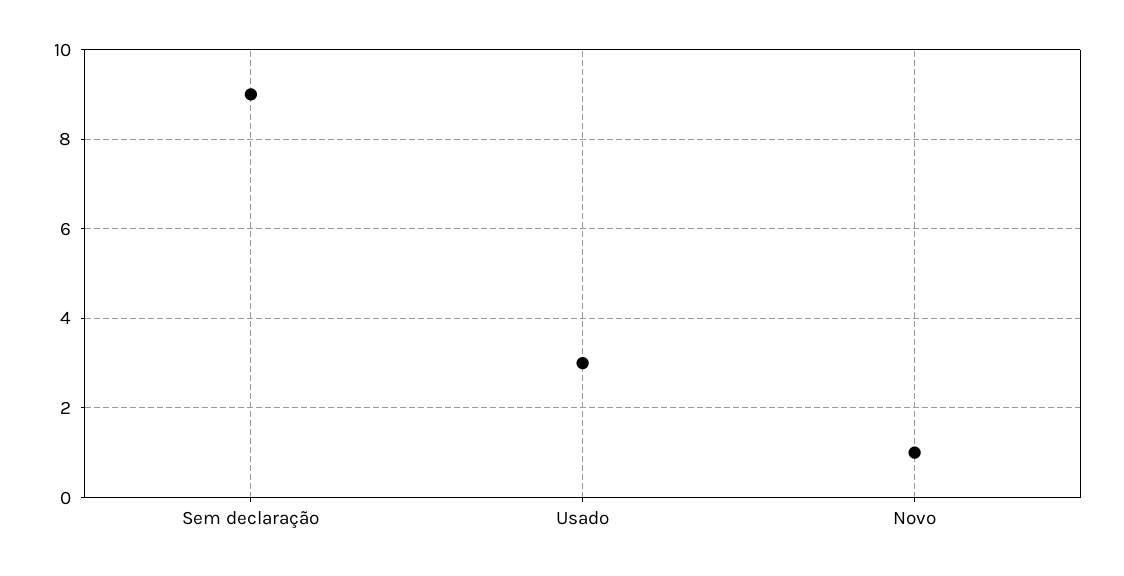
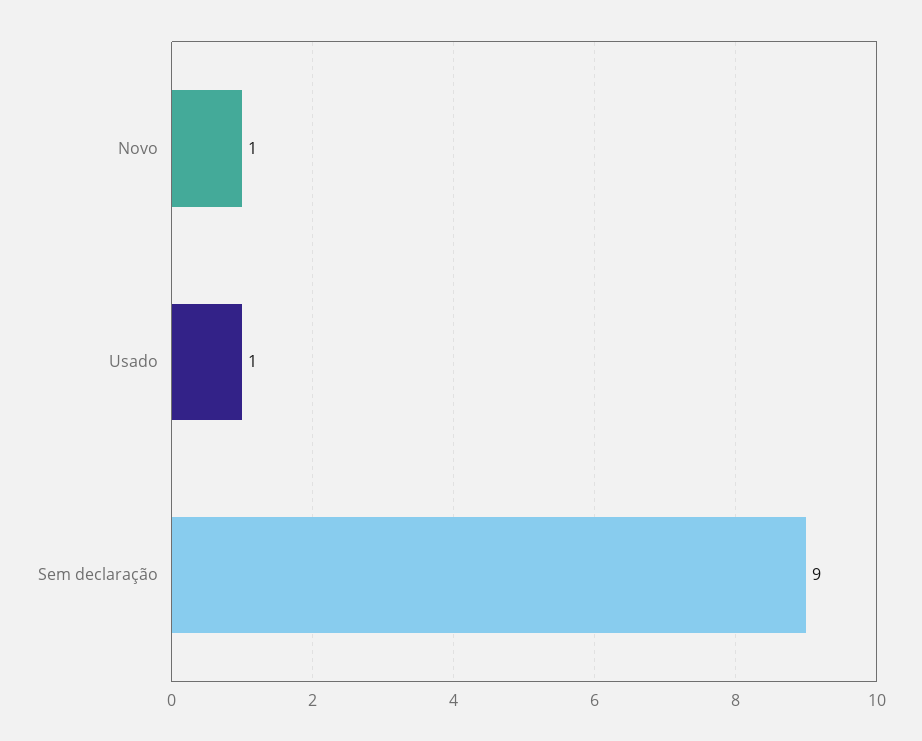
  {
    "Sem declaração": 9,
-   "Usado": 3,
+   "Usado": 1,
    "Novo": 1
  }

